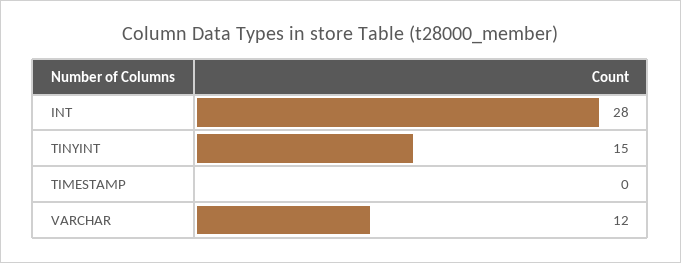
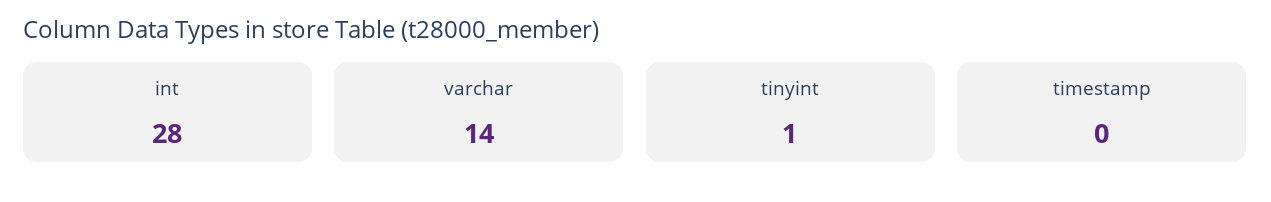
  {
    "INT": 28,
-   "TINYINT": 15,
+   "TINYINT": 1,
    "TIMESTAMP": 0,
-   "VARCHAR": 12
+   "VARCHAR": 14
  }

